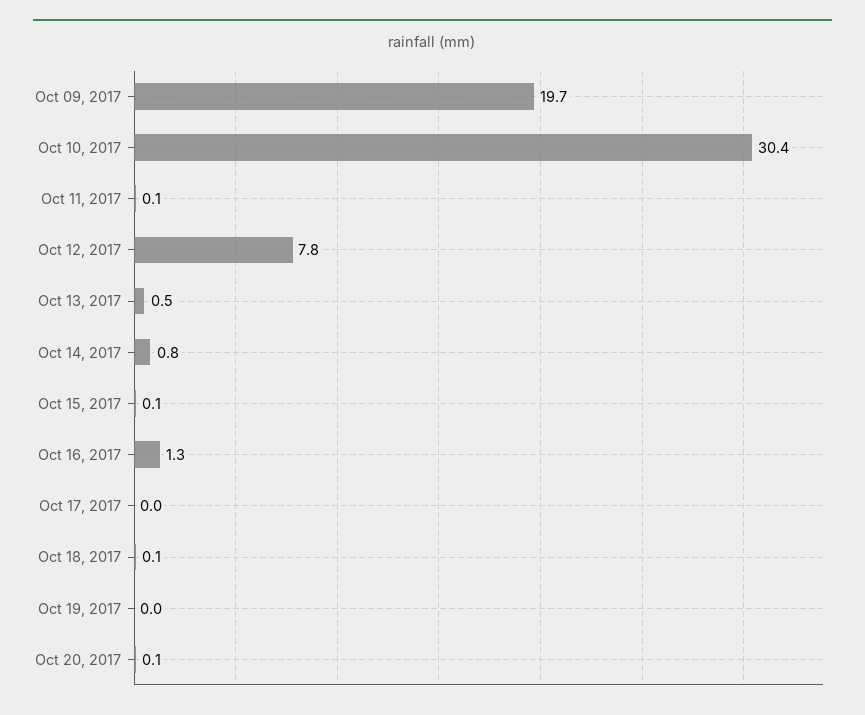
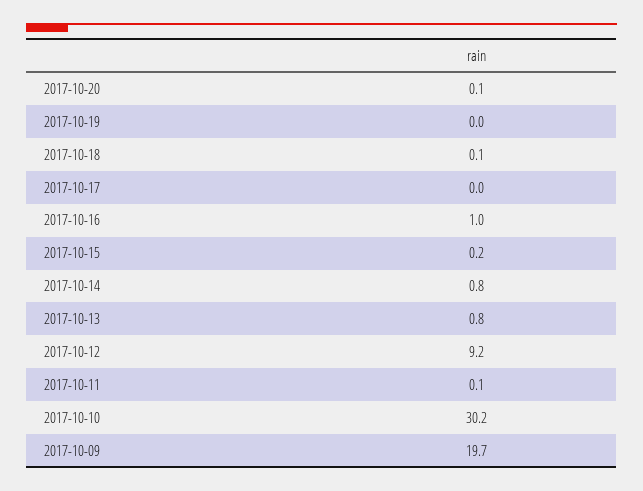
  {
    "Oct 09, 2017": 19.7,
-   "Oct 10, 2017": 30.4,
+   "Oct 10, 2017": 30.2,
    "Oct 11, 2017": 0.1,
-   "Oct 12, 2017": 7.8,
+   "Oct 12, 2017": 9.2,
-   "Oct 13, 2017": 0.5,
+   "Oct 13, 2017": 0.8,
    "Oct 14, 2017": 0.8,
-   "Oct 15, 2017": 0.1,
+   "Oct 15, 2017": 0.2,
-   "Oct 16, 2017": 1.3,
+   "Oct 16, 2017": 1,
    "Oct 17, 2017": 0,
    "Oct 18, 2017": 0.1,
    "Oct 19, 2017": 0,
    "Oct 20, 2017": 0.1
  }

